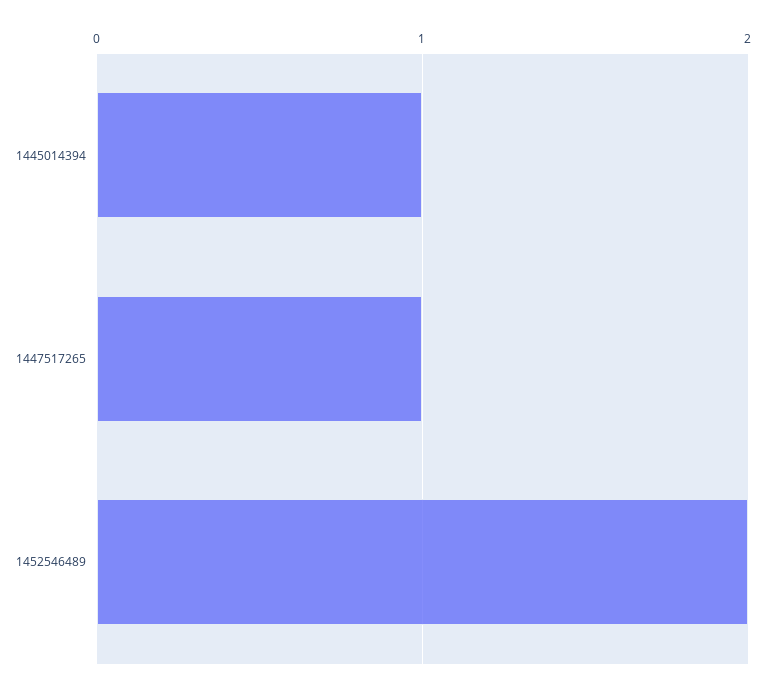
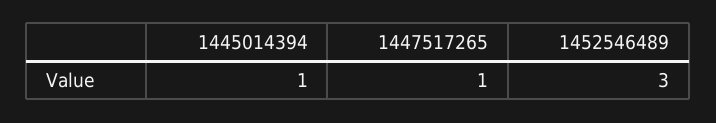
  {
    "1445014394": 1,
    "1447517265": 1,
-   "1452546489": 2
+   "1452546489": 3
  }

